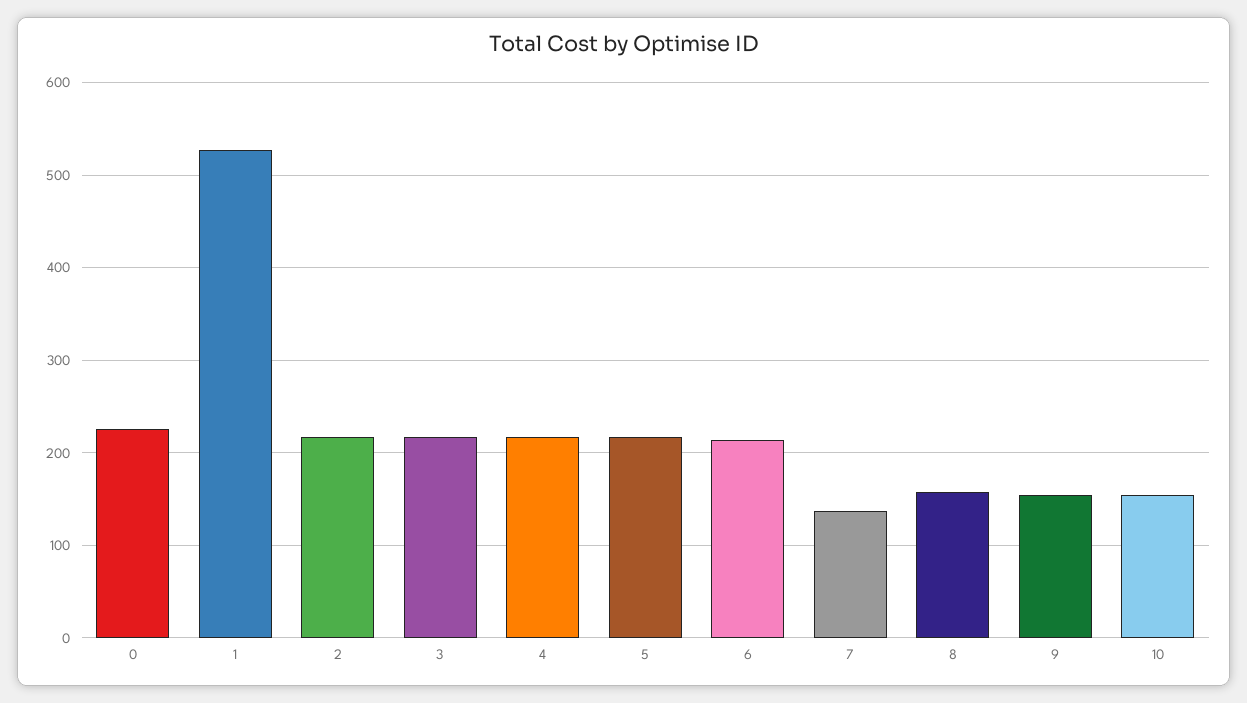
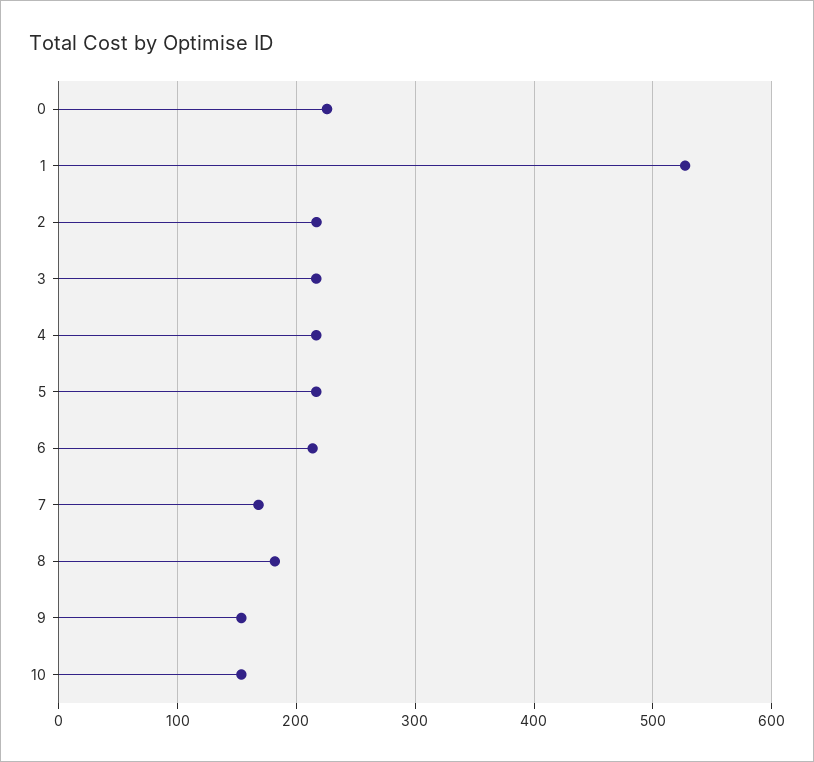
  {
    "0": 230,
    "1": 530,
    "2": 220,
    "3": 220,
    "4": 220,
    "5": 220,
    "6": 210,
-   "7": 140,
+   "7": 170,
-   "8": 160,
+   "8": 180,
    "9": 150,
    "10": 150
  }

